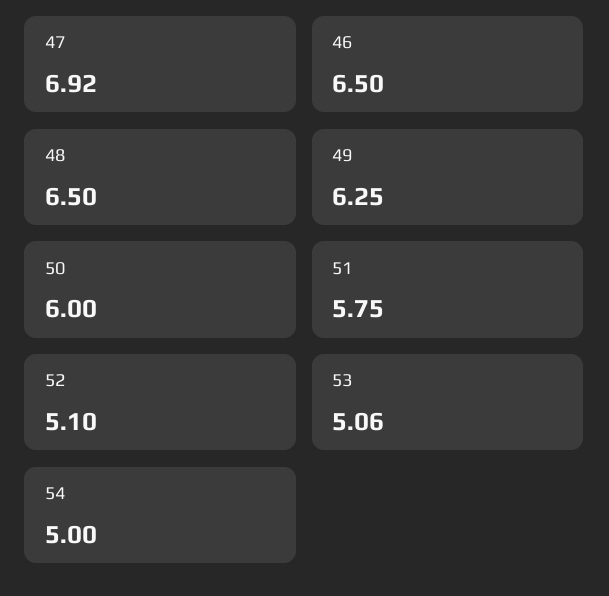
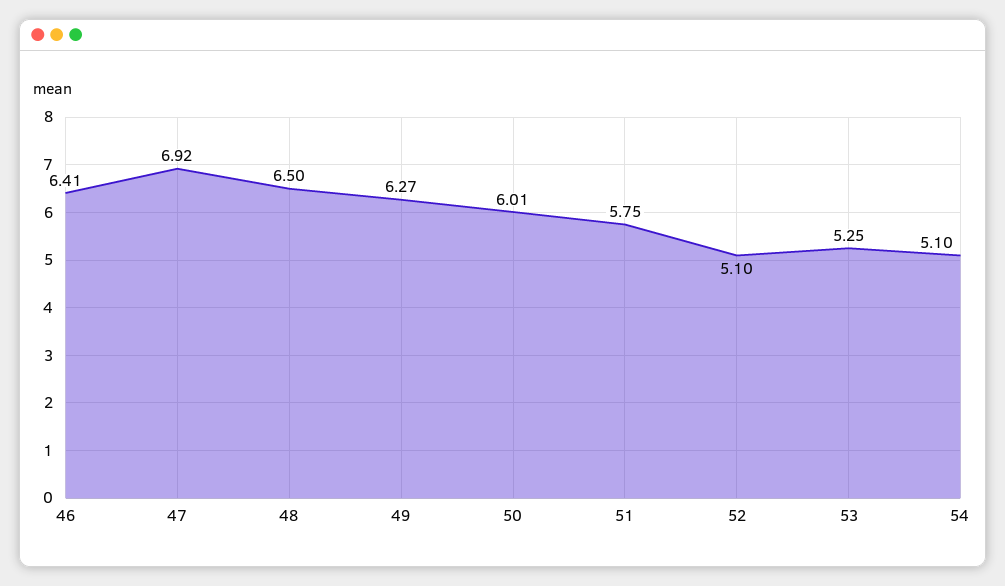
  {
    "47": 6.92,
-   "46": 6.5,
+   "46": 6.41,
    "48": 6.5,
-   "49": 6.25,
+   "49": 6.27,
-   "50": 6,
+   "50": 6.01,
    "51": 5.75,
    "52": 5.1,
-   "53": 5.06,
+   "53": 5.25,
-   "54": 5
+   "54": 5.1
  }

